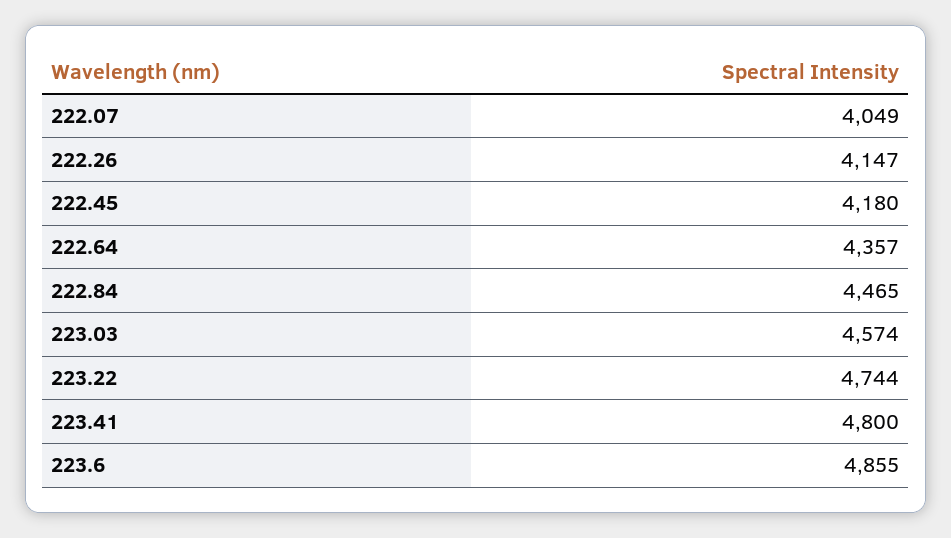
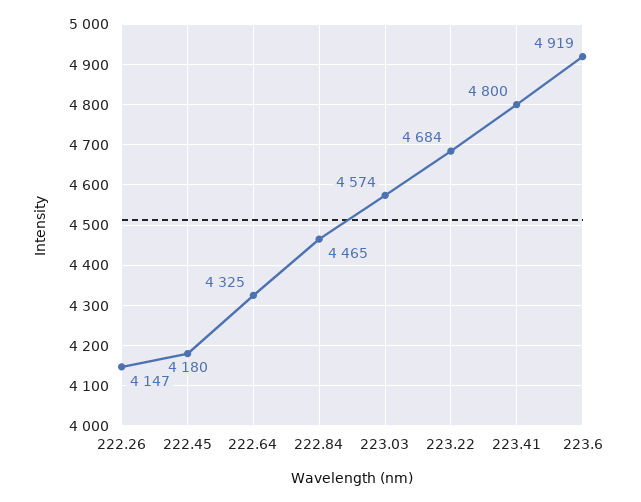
  {
-   "222.07": 4049,
    "222.26": 4147,
    "222.45": 4180,
-   "222.64": 4357,
+   "222.64": 4325,
    "222.84": 4465,
    "223.03": 4574,
-   "223.22": 4744,
+   "223.22": 4684,
    "223.41": 4800,
-   "223.6": 4855
+   "223.6": 4919
  }

